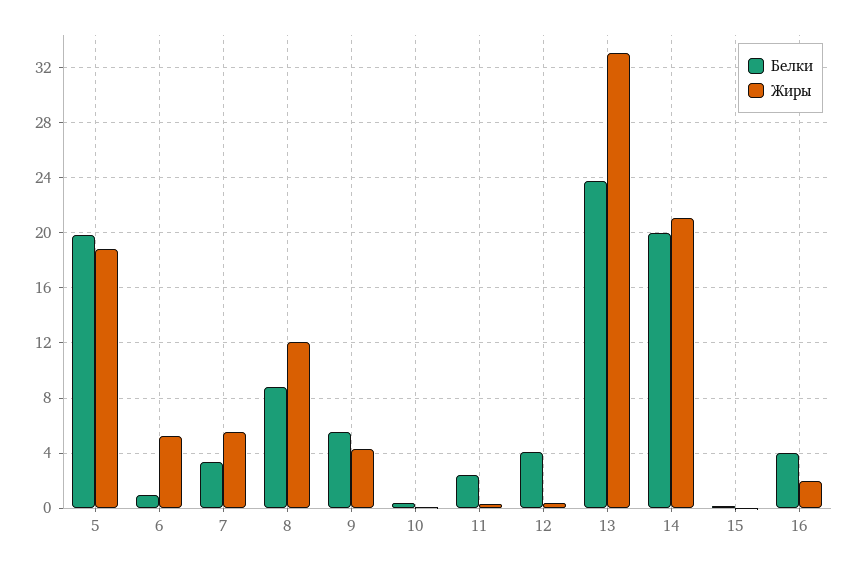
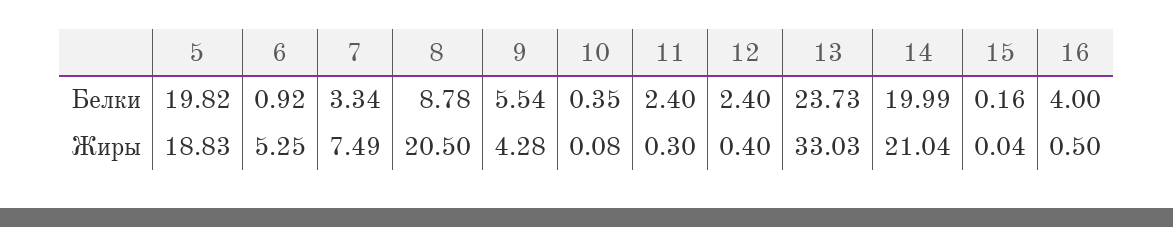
  {
    "Белки": {
      "5": 19.82,
      "6": 0.92,
      "7": 3.34,
      "8": 8.78,
      "9": 5.54,
      "10": 0.35,
      "11": 2.4,
-     "12": 4,
+     "12": 2.4,
      "13": 23.73,
      "14": 19.99,
      "15": 0.16,
      "16": 4
    },
    "Жиры": {
      "5": 18.83,
      "6": 5.25,
-     "7": 5.5,
+     "7": 7.49,
-     "8": 12,
+     "8": 20.5,
      "9": 4.28,
      "10": 0.08,
      "11": 0.3,
      "12": 0.4,
      "13": 33.03,
      "14": 21.04,
      "15": 0.04,
-     "16": 2
+     "16": 0.5
    }
  }

